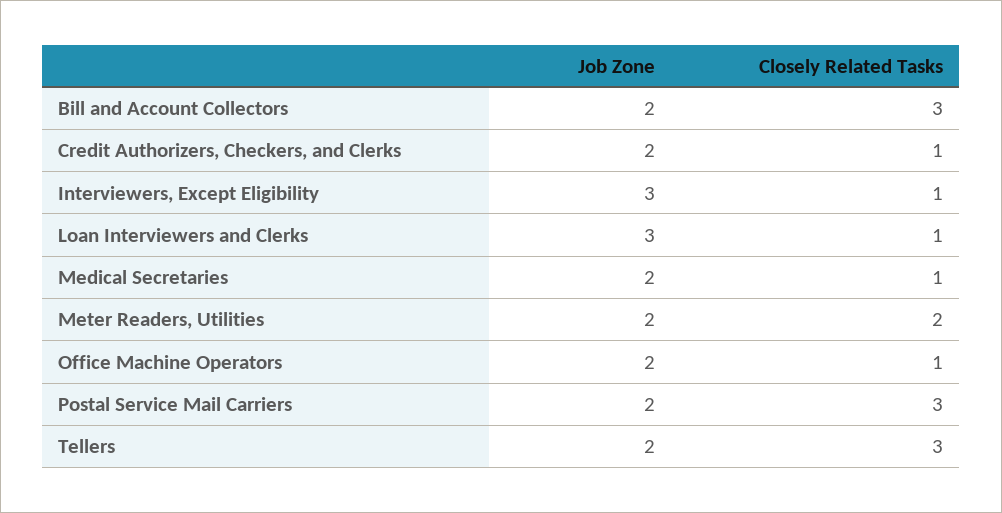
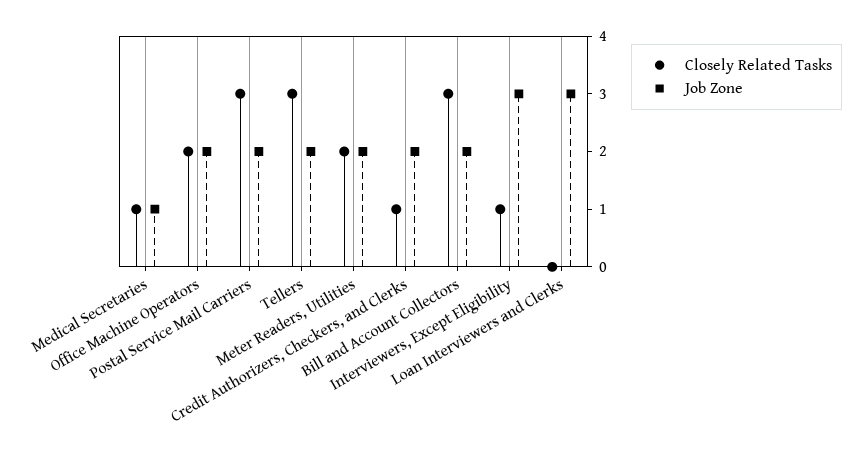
  {
    "Job Zone": {
      "Bill and Account Collectors": 2,
      "Credit Authorizers, Checkers, and Clerks": 2,
      "Interviewers, Except Eligibility": 3,
      "Loan Interviewers and Clerks": 3,
-     "Medical Secretaries": 2,
+     "Medical Secretaries": 1,
      "Meter Readers, Utilities": 2,
      "Office Machine Operators": 2,
      "Postal Service Mail Carriers": 2,
      "Tellers": 2
    },
    "Closely Related Tasks": {
      "Bill and Account Collectors": 3,
      "Credit Authorizers, Checkers, and Clerks": 1,
      "Interviewers, Except Eligibility": 1,
-     "Loan Interviewers and Clerks": 1,
+     "Loan Interviewers and Clerks": 0,
      "Medical Secretaries": 1,
      "Meter Readers, Utilities": 2,
-     "Office Machine Operators": 1,
+     "Office Machine Operators": 2,
      "Postal Service Mail Carriers": 3,
      "Tellers": 3
    }
  }

